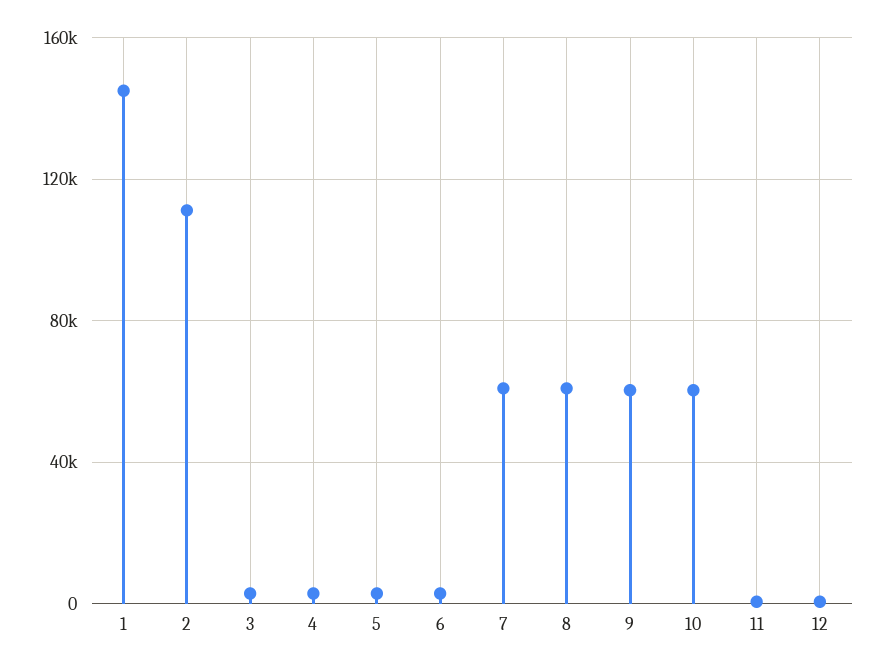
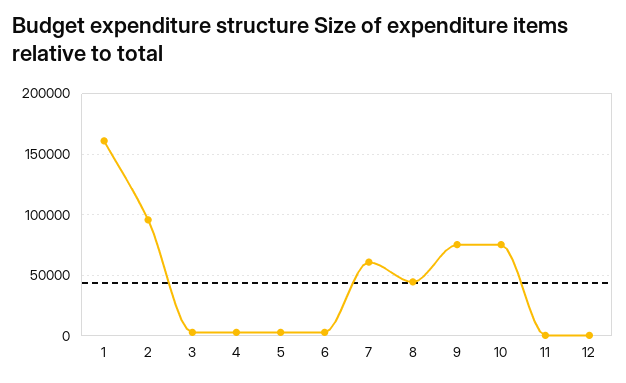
  {
-   "1": 145000,
+   "1": 160000,
-   "2": 110000,
+   "2": 95000,
    "3": 5000,
    "4": 5000,
    "5": 5000,
    "6": 5000,
    "7": 60000,
-   "8": 60000,
+   "8": 45000,
-   "9": 60000,
+   "9": 75000,
-   "10": 60000,
+   "10": 75000,
    "11": 0,
    "12": 0
  }

